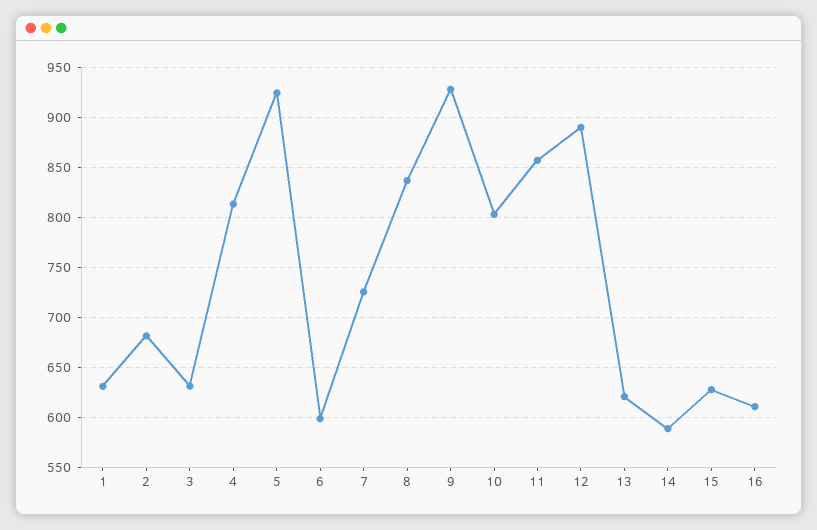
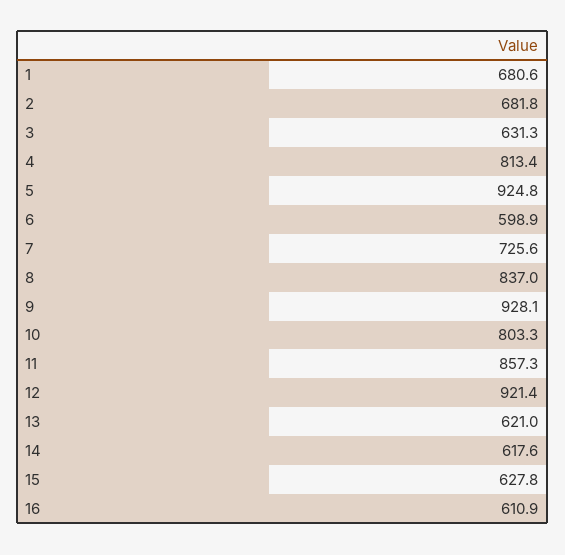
  {
-   "1": 630,
+   "1": 680.6,
    "2": 681.8,
    "3": 631.3,
    "4": 813.4,
    "5": 924.8,
    "6": 598.9,
    "7": 725.6,
    "8": 837,
    "9": 928.1,
    "10": 803.3,
    "11": 857.3,
-   "12": 890,
+   "12": 921.4,
    "13": 621,
-   "14": 590,
+   "14": 617.6,
    "15": 627.8,
    "16": 610.9
  }

